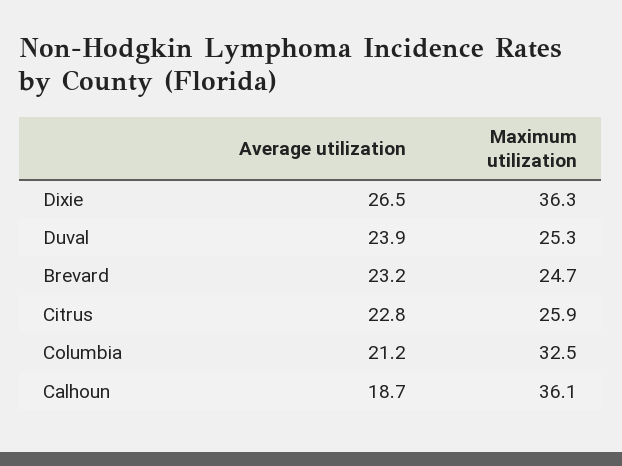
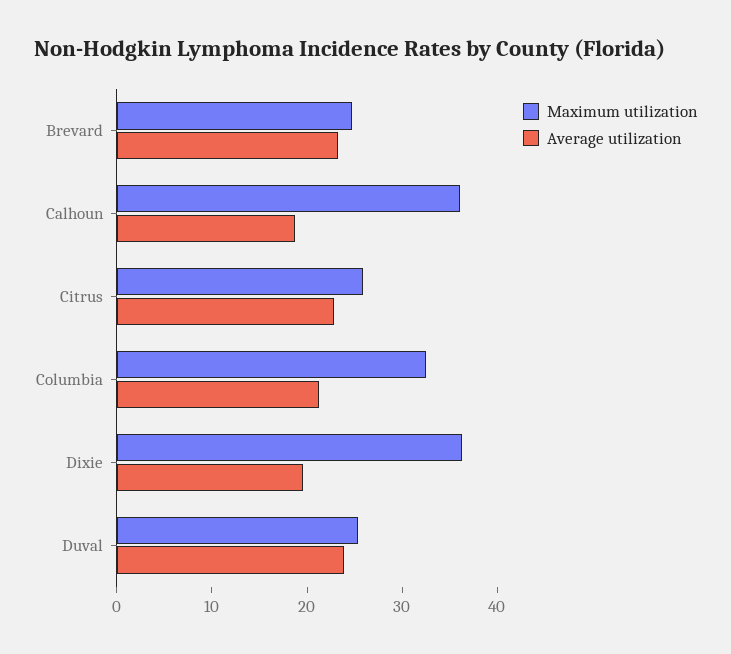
  {
    "Average utilization": {
-     "Dixie": 26.5,
+     "Dixie": 20,
      "Duval": 23.9,
      "Brevard": 23.2,
      "Citrus": 22.8,
      "Columbia": 21.2,
      "Calhoun": 18.7
    },
    "Maximum utilization": {
      "Dixie": 36.3,
      "Duval": 25.3,
      "Brevard": 24.7,
      "Citrus": 25.9,
      "Columbia": 32.5,
      "Calhoun": 36.1
    }
  }

